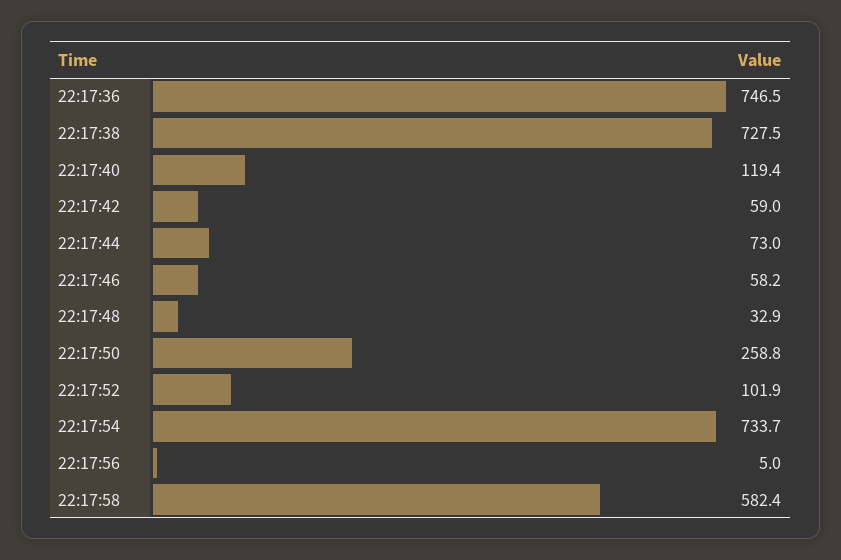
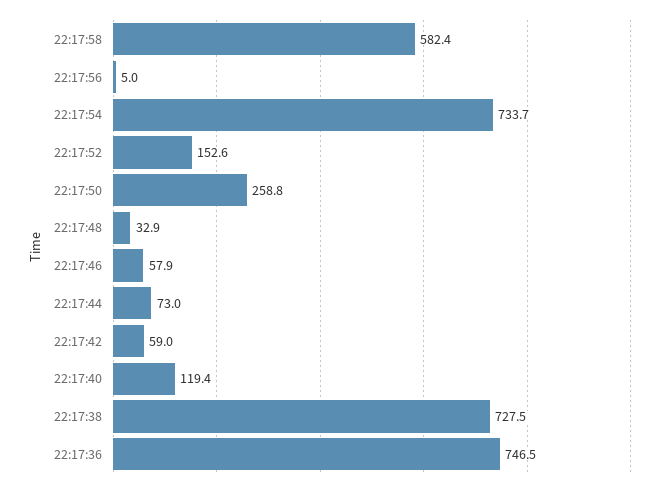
  {
    "22:17:36": 746.5,
    "22:17:38": 727.5,
    "22:17:40": 119.4,
    "22:17:42": 59,
    "22:17:44": 73,
-   "22:17:46": 58.2,
+   "22:17:46": 57.9,
    "22:17:48": 32.9,
    "22:17:50": 258.8,
-   "22:17:52": 101.9,
+   "22:17:52": 152.6,
    "22:17:54": 733.7,
    "22:17:56": 5,
    "22:17:58": 582.4
  }

